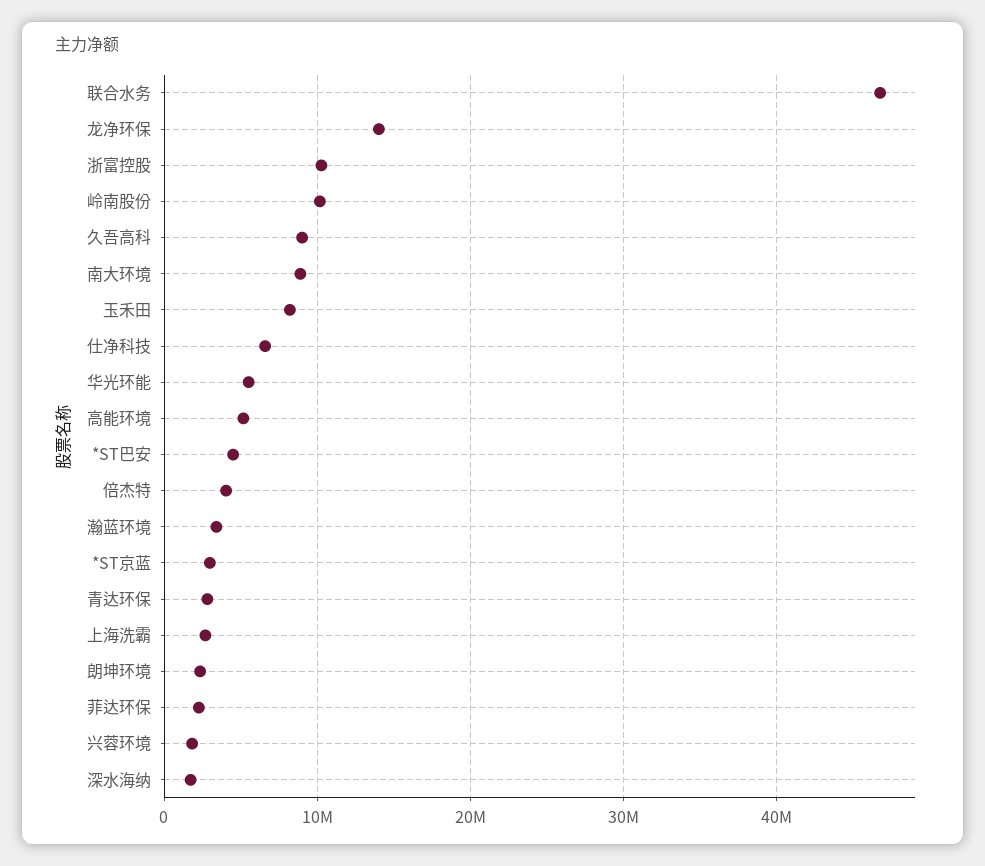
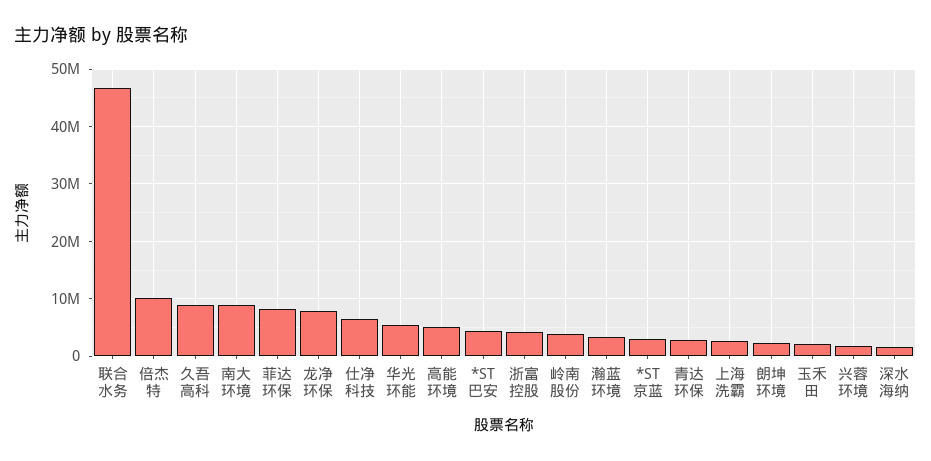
  {
    "联合水务": 47000000,
-   "龙净环保": 14000000,
+   "龙净环保": 8000000,
-   "浙富控股": 10000000,
+   "浙富控股": 4000000,
-   "岭南股份": 10000000,
+   "岭南股份": 4000000,
    "久吾高科": 9000000,
    "南大环境": 9000000,
-   "玉禾田": 8000000,
+   "玉禾田": 2000000,
    "仕净科技": 7000000,
    "华光环能": 5000000,
    "高能环境": 5000000,
    "*ST巴安": 4000000,
-   "倍杰特": 4000000,
+   "倍杰特": 10000000,
    "瀚蓝环境": 3000000,
    "*ST京蓝": 3000000,
    "青达环保": 3000000,
    "上海洗霸": 3000000,
    "朗坤环境": 2000000,
-   "菲达环保": 2000000,
+   "菲达环保": 8000000,
    "兴蓉环境": 2000000,
    "深水海纳": 2000000
  }

